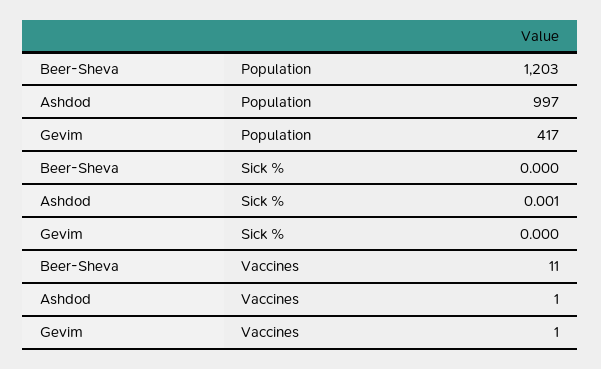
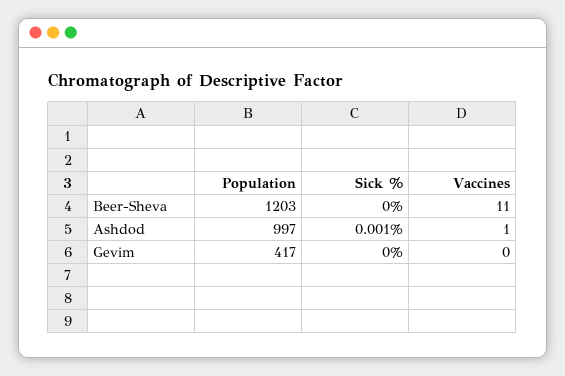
  {
    "Beer-Sheva": {
      "Population": 1203,
      "Sick %": 0,
      "Vaccines": 11
    },
    "Ashdod": {
      "Population": 997,
      "Sick %": 0.001,
      "Vaccines": 1
    },
    "Gevim": {
      "Population": 417,
      "Sick %": 0,
-     "Vaccines": 1
+     "Vaccines": 0
    }
  }

